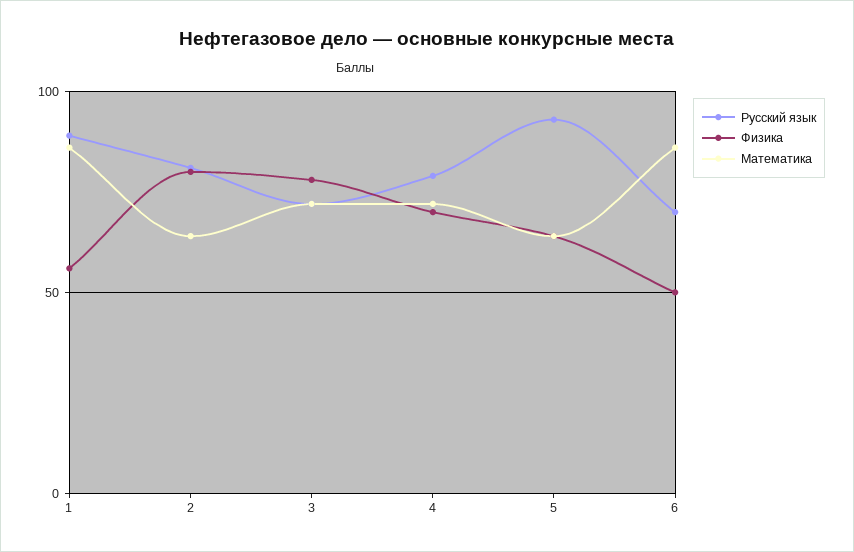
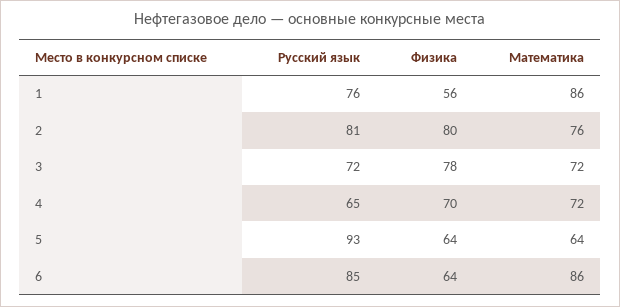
  {
    "Русский язык": {
-     "1": 90,
+     "1": 76,
      "2": 81,
      "3": 72,
-     "4": 80,
+     "4": 65,
      "5": 93,
-     "6": 70
+     "6": 85
    },
    "Физика": {
      "1": 56,
      "2": 80,
      "3": 78,
      "4": 70,
      "5": 64,
-     "6": 50
+     "6": 64
    },
    "Математика": {
      "1": 86,
-     "2": 65,
+     "2": 76,
      "3": 72,
      "4": 72,
      "5": 64,
      "6": 86
    }
  }

